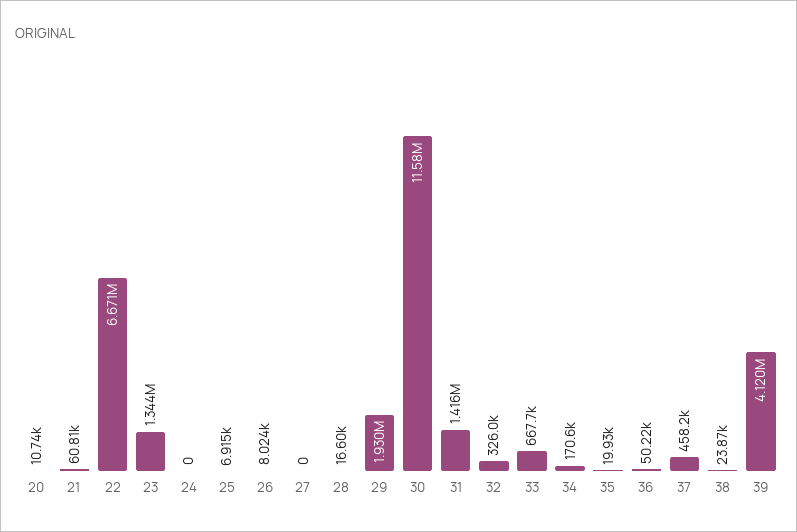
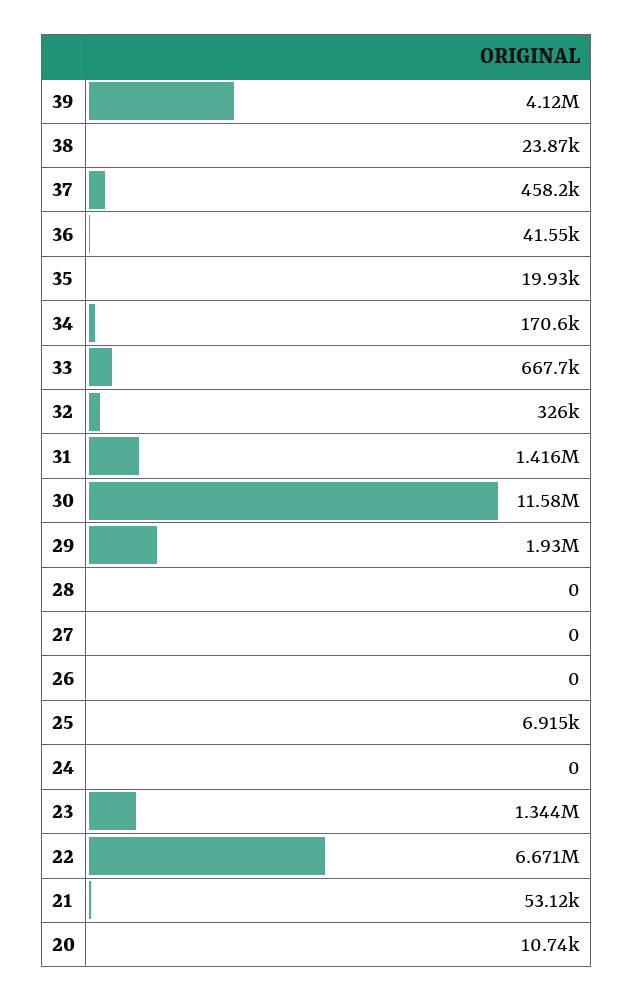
  {
    "20": 10740,
-   "21": 60810,
+   "21": 53120,
    "22": 6671000,
    "23": 1344000,
    "24": 0,
    "25": 6915,
-   "26": 8024,
+   "26": 0,
    "27": 0,
-   "28": 16600,
+   "28": 0,
    "29": 1930000,
    "30": 11580000,
    "31": 1416000,
    "32": 326000,
    "33": 667700,
    "34": 170600,
    "35": 19930,
-   "36": 50220,
+   "36": 41550,
    "37": 458200,
    "38": 23870,
    "39": 4120000
  }

